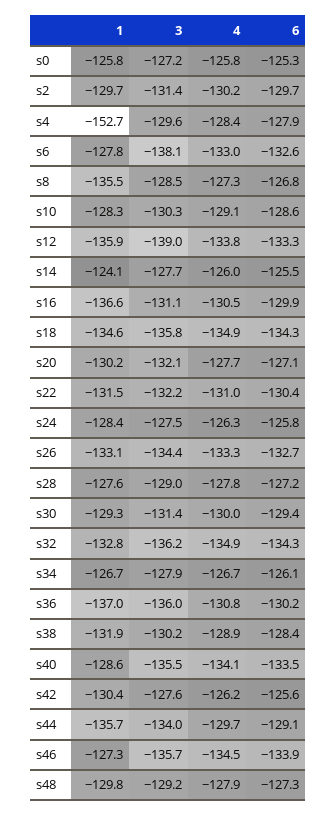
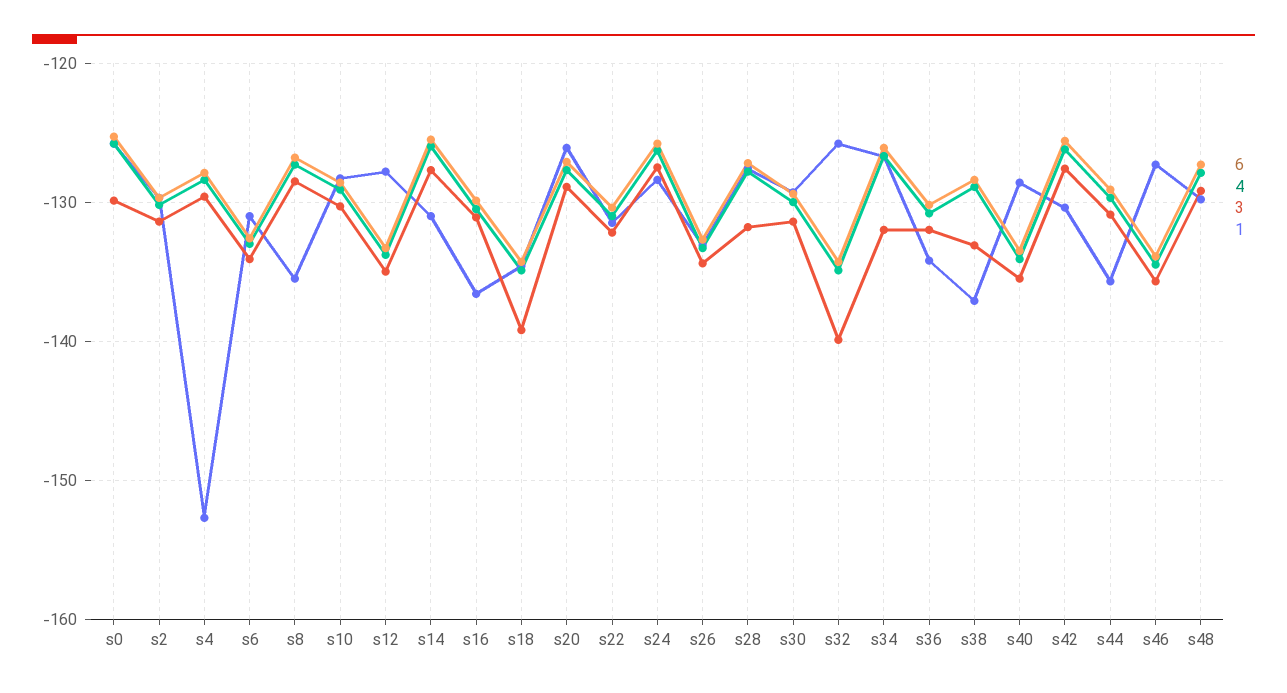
  {
    "1": {
      "s0": -125.8,
      "s2": -129.7,
      "s4": -152.7,
-     "s6": -127.8,
+     "s6": -131,
      "s8": -135.5,
      "s10": -128.3,
-     "s12": -135.9,
+     "s12": -128,
-     "s14": -124.1,
+     "s14": -131,
      "s16": -136.6,
      "s18": -134.6,
-     "s20": -130.2,
+     "s20": -126,
      "s22": -131.5,
      "s24": -128.4,
      "s26": -133.1,
      "s28": -127.6,
      "s30": -129.3,
-     "s32": -132.8,
+     "s32": -126,
      "s34": -126.7,
-     "s36": -137,
+     "s36": -134,
-     "s38": -131.9,
+     "s38": -137,
      "s40": -128.6,
      "s42": -130.4,
      "s44": -135.7,
      "s46": -127.3,
      "s48": -129.8
    },
    "3": {
-     "s0": -127.2,
+     "s0": -130,
      "s2": -131.4,
      "s4": -129.6,
-     "s6": -138.1,
+     "s6": -134,
      "s8": -128.5,
      "s10": -130.3,
-     "s12": -139,
+     "s12": -135,
      "s14": -127.7,
      "s16": -131.1,
-     "s18": -135.8,
+     "s18": -139,
-     "s20": -132.1,
+     "s20": -129,
      "s22": -132.2,
      "s24": -127.5,
      "s26": -134.4,
-     "s28": -129,
+     "s28": -132,
      "s30": -131.4,
-     "s32": -136.2,
+     "s32": -140,
-     "s34": -127.9,
+     "s34": -132,
-     "s36": -136,
+     "s36": -132,
-     "s38": -130.2,
+     "s38": -133,
      "s40": -135.5,
      "s42": -127.6,
-     "s44": -134,
+     "s44": -131,
      "s46": -135.7,
      "s48": -129.2
    },
    "4": {
      "s0": -125.8,
      "s2": -130.2,
      "s4": -128.4,
      "s6": -133,
      "s8": -127.3,
      "s10": -129.1,
      "s12": -133.8,
      "s14": -126,
      "s16": -130.5,
      "s18": -134.9,
      "s20": -127.7,
      "s22": -131,
      "s24": -126.3,
      "s26": -133.3,
      "s28": -127.8,
      "s30": -130,
      "s32": -134.9,
      "s34": -126.7,
      "s36": -130.8,
      "s38": -128.9,
      "s40": -134.1,
      "s42": -126.2,
      "s44": -129.7,
      "s46": -134.5,
      "s48": -127.9
    },
    "6": {
      "s0": -125.3,
      "s2": -129.7,
      "s4": -127.9,
      "s6": -132.6,
      "s8": -126.8,
      "s10": -128.6,
      "s12": -133.3,
      "s14": -125.5,
      "s16": -129.9,
      "s18": -134.3,
      "s20": -127.1,
      "s22": -130.4,
      "s24": -125.8,
      "s26": -132.7,
      "s28": -127.2,
      "s30": -129.4,
      "s32": -134.3,
      "s34": -126.1,
      "s36": -130.2,
      "s38": -128.4,
      "s40": -133.5,
      "s42": -125.6,
      "s44": -129.1,
      "s46": -133.9,
      "s48": -127.3
    }
  }

